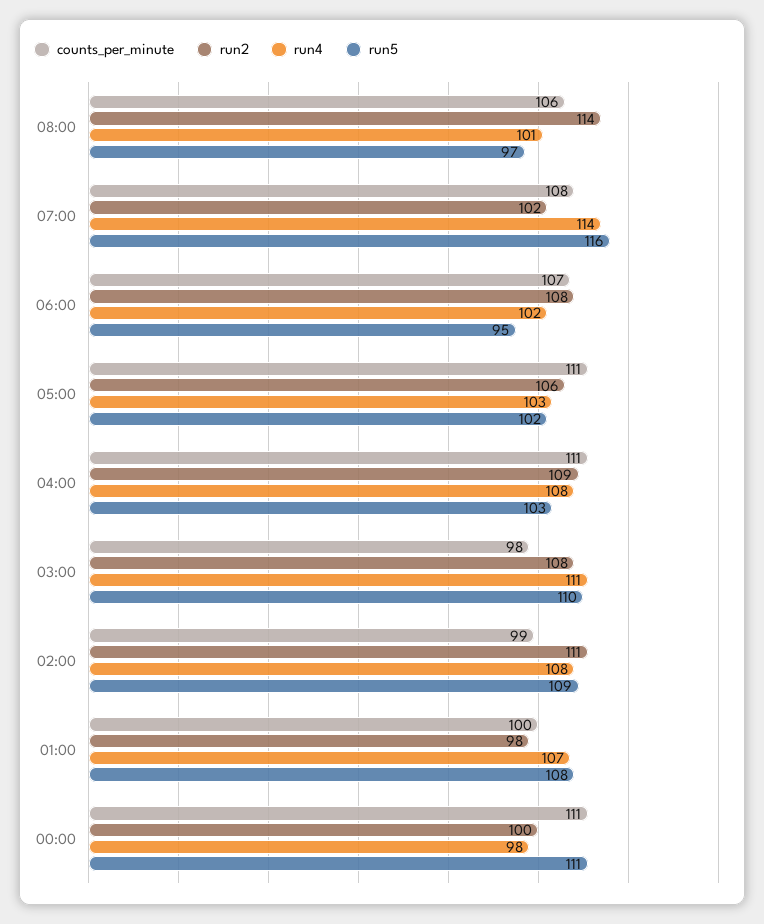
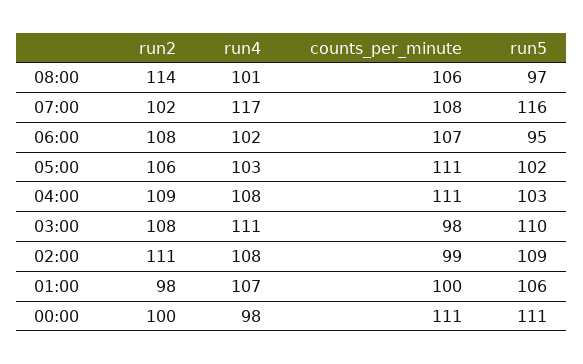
  {
    "counts_per_minute": {
      "08:00": 106,
      "07:00": 108,
      "06:00": 107,
      "05:00": 111,
      "04:00": 111,
      "03:00": 98,
      "02:00": 99,
      "01:00": 100,
      "00:00": 111
    },
    "run2": {
      "08:00": 114,
      "07:00": 102,
      "06:00": 108,
      "05:00": 106,
      "04:00": 109,
      "03:00": 108,
      "02:00": 111,
      "01:00": 98,
      "00:00": 100
    },
    "run4": {
      "08:00": 101,
-     "07:00": 114,
+     "07:00": 117,
      "06:00": 102,
      "05:00": 103,
      "04:00": 108,
      "03:00": 111,
      "02:00": 108,
      "01:00": 107,
      "00:00": 98
    },
    "run5": {
      "08:00": 97,
      "07:00": 116,
      "06:00": 95,
      "05:00": 102,
      "04:00": 103,
      "03:00": 110,
      "02:00": 109,
-     "01:00": 108,
+     "01:00": 106,
      "00:00": 111
    }
  }

